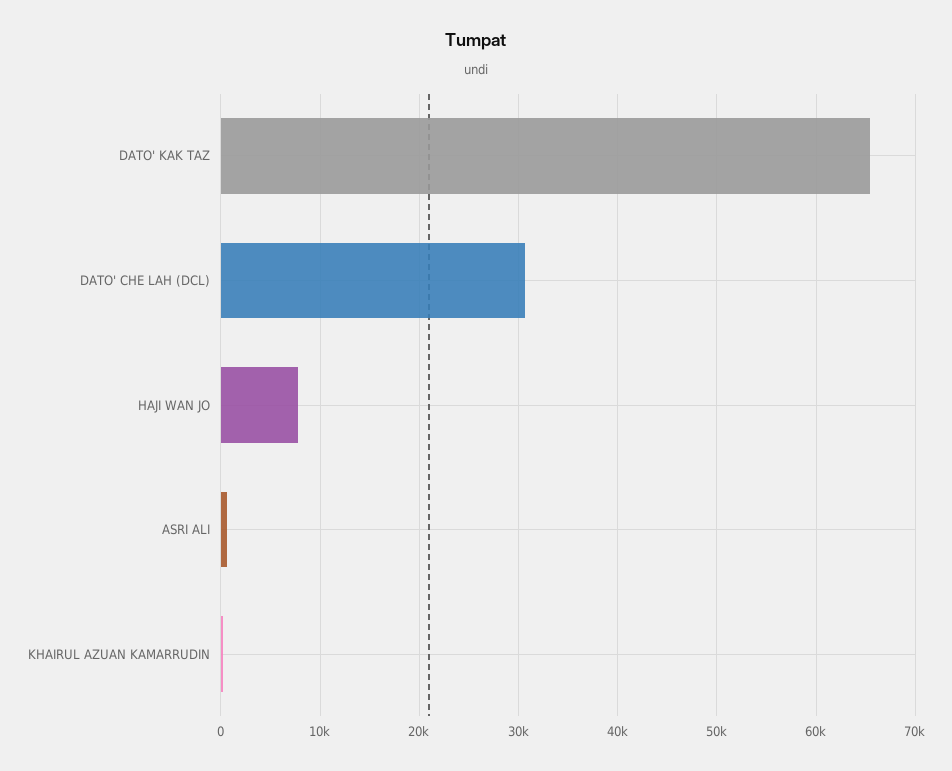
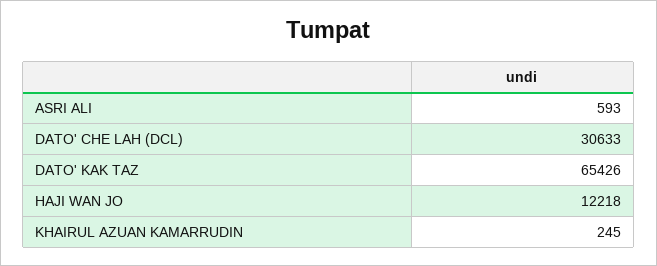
  {
    "DATO' KAK TAZ": 65426,
    "DATO' CHE LAH (DCL)": 30633,
-   "HAJI WAN JO": 8000,
+   "HAJI WAN JO": 12218,
    "ASRI ALI": 593,
    "KHAIRUL AZUAN KAMARRUDIN": 245
  }

